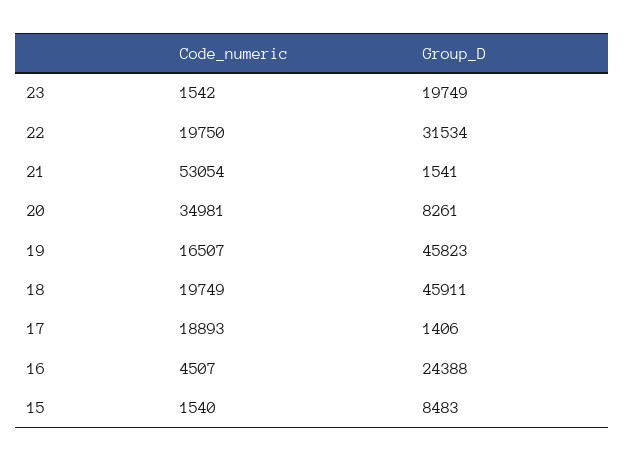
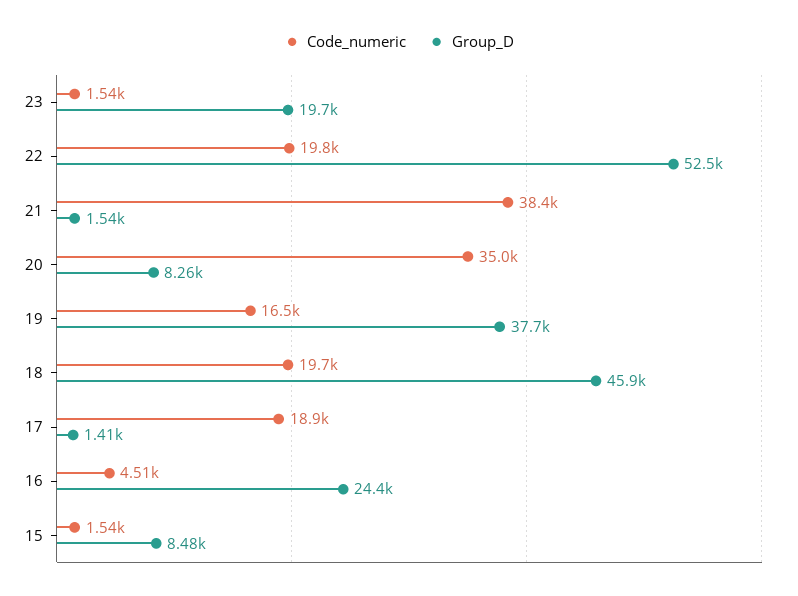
  {
    "Code_numeric": {
      "23": 1542,
      "22": 19750,
-     "21": 53054,
+     "21": 38400,
      "20": 34981,
      "19": 16507,
      "18": 19749,
      "17": 18893,
      "16": 4507,
      "15": 1540
    },
    "Group_D": {
      "23": 19749,
-     "22": 31534,
+     "22": 52500,
      "21": 1541,
      "20": 8261,
-     "19": 45823,
+     "19": 37700,
      "18": 45911,
      "17": 1406,
      "16": 24388,
      "15": 8483
    }
  }

